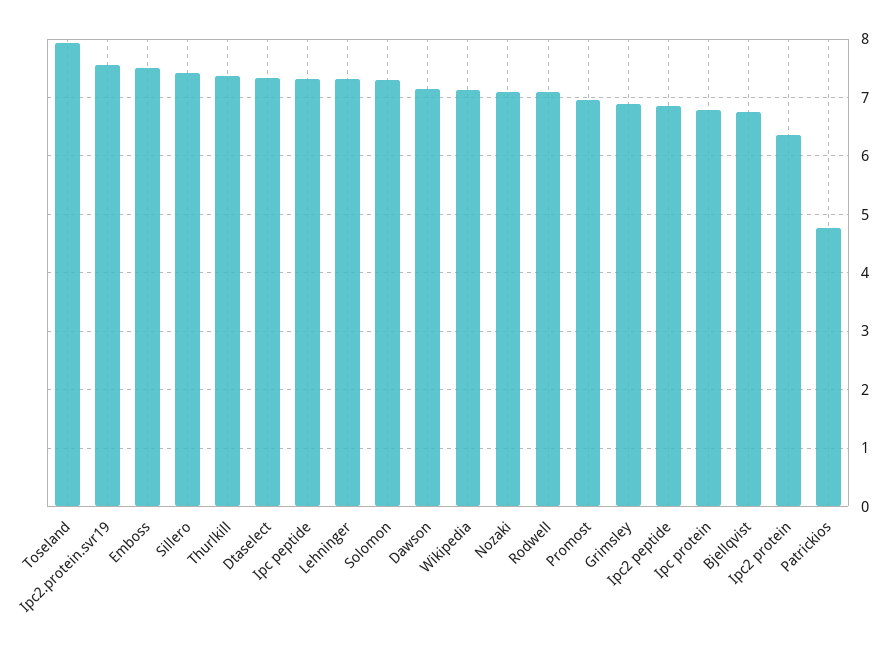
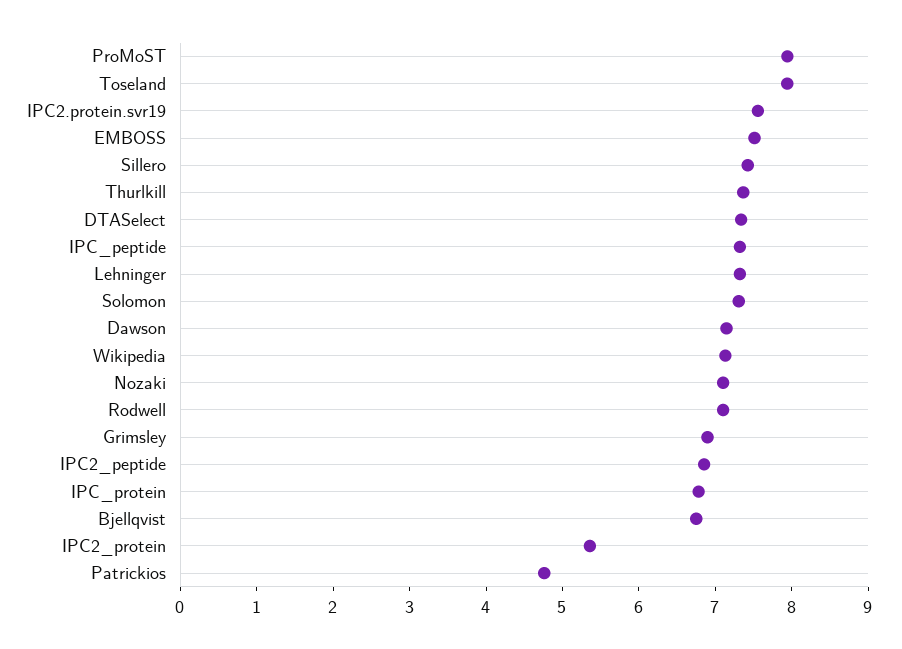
  {
    "Toseland": 8,
    "Ipc2.protein.svr19": 7.6,
    "Emboss": 7.6,
    "Sillero": 7.4,
    "Thurlkill": 7.4,
    "Dtaselect": 7.4,
    "Ipc peptide": 7.4,
    "Lehninger": 7.4,
    "Solomon": 7.4,
    "Dawson": 7.2,
    "Wikipedia": 7.2,
    "Nozaki": 7.2,
    "Rodwell": 7.2,
-   "Promost": 7,
+   "Promost": 8,
    "Grimsley": 6.8,
    "Ipc2 peptide": 6.8,
    "Ipc protein": 6.8,
    "Bjellqvist": 6.8,
-   "Ipc2 protein": 6.4,
+   "Ipc2 protein": 5.4,
    "Patrickios": 4.8
  }

